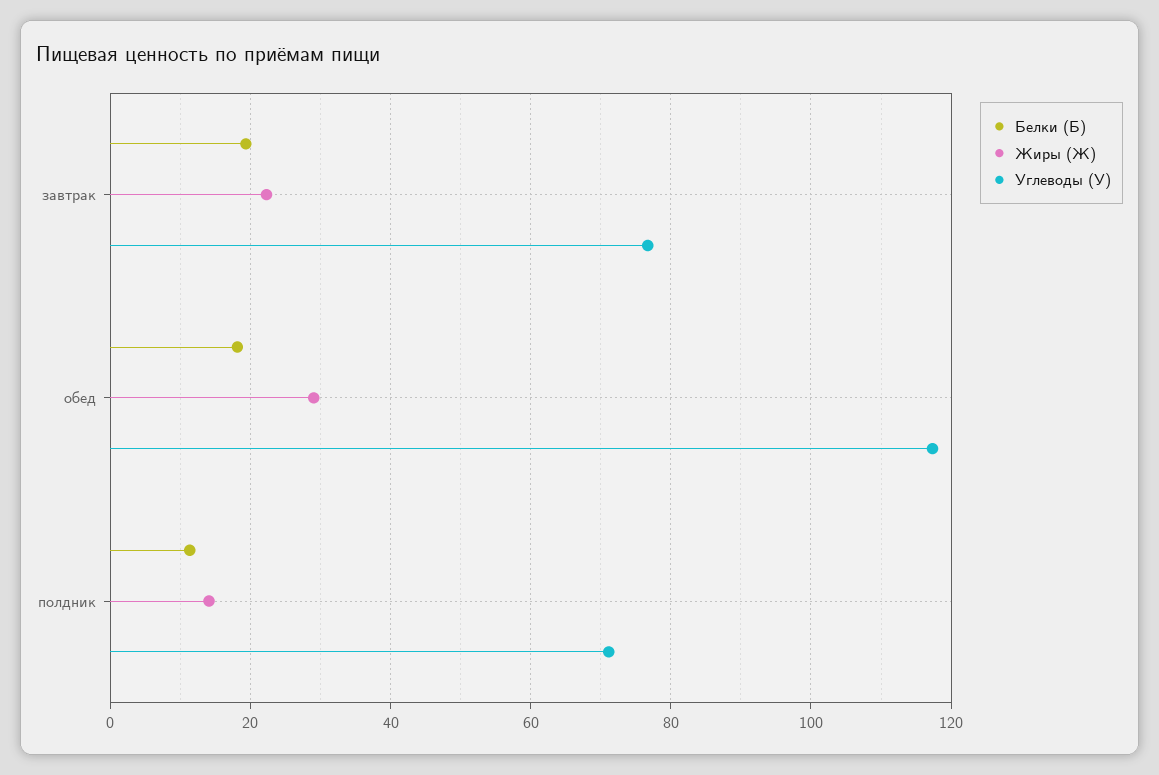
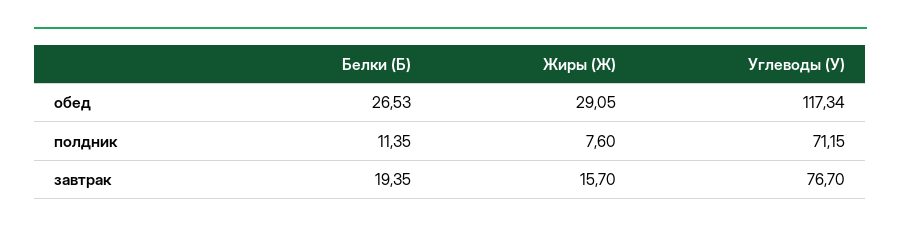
  {
    "Белки (Б)": {
      "завтрак": 19.35,
-     "обед": 18,
+     "обед": 26.53,
      "полдник": 11.35
    },
    "Жиры (Ж)": {
-     "завтрак": 22,
+     "завтрак": 15.7,
      "обед": 29.05,
-     "полдник": 14
+     "полдник": 7.6
    },
    "Углеводы (У)": {
      "завтрак": 76.7,
      "обед": 117.34,
      "полдник": 71.15
    }
  }

